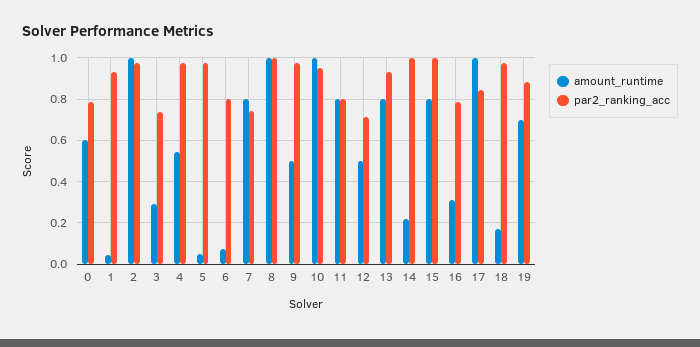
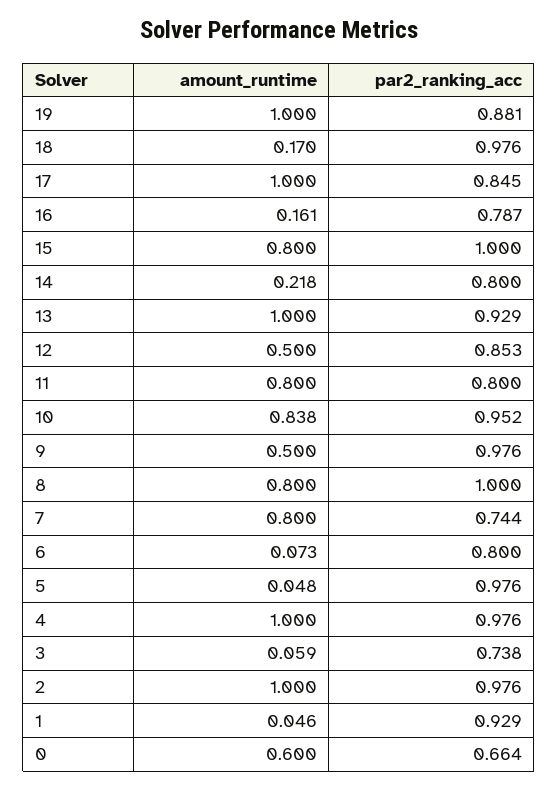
  {
    "amount_runtime": {
      "0": 0.6,
      "1": 0.046,
      "2": 1,
-     "3": 0.3,
+     "3": 0.059,
-     "4": 0.55,
+     "4": 1,
      "5": 0.048,
      "6": 0.073,
      "7": 0.8,
-     "8": 1,
+     "8": 0.8,
      "9": 0.5,
-     "10": 1,
+     "10": 0.838,
      "11": 0.8,
      "12": 0.5,
-     "13": 0.8,
+     "13": 1,
      "14": 0.218,
      "15": 0.8,
-     "16": 0.3,
+     "16": 0.161,
      "17": 1,
      "18": 0.17,
-     "19": 0.7
+     "19": 1
    },
    "par2_ranking_acc": {
-     "0": 0.8,
+     "0": 0.664,
      "1": 0.929,
      "2": 0.976,
      "3": 0.738,
      "4": 0.976,
      "5": 0.976,
      "6": 0.8,
      "7": 0.744,
      "8": 1,
      "9": 0.976,
      "10": 0.952,
      "11": 0.8,
-     "12": 0.7,
+     "12": 0.853,
      "13": 0.929,
-     "14": 1,
+     "14": 0.8,
      "15": 1,
      "16": 0.787,
      "17": 0.845,
      "18": 0.976,
      "19": 0.881
    }
  }

